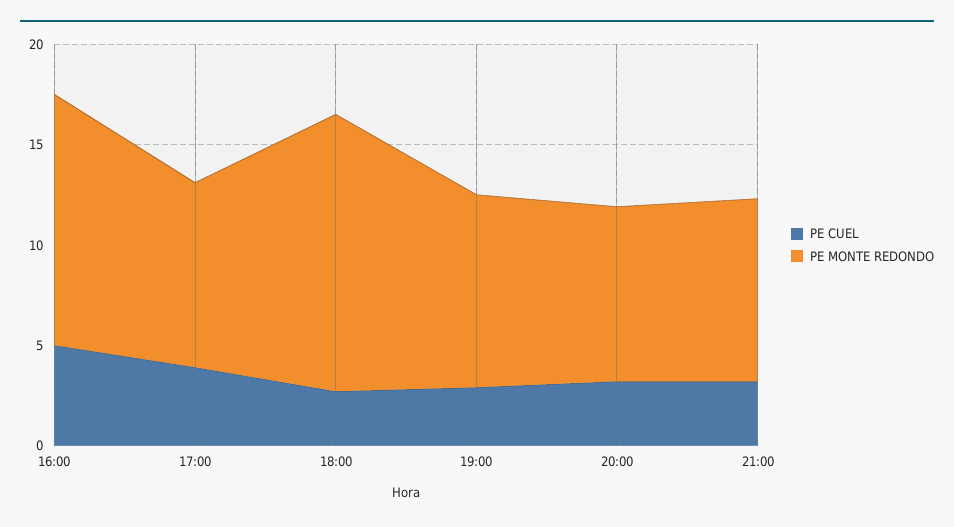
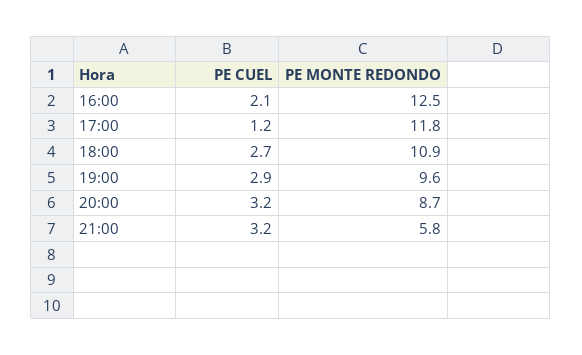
  {
    "PE CUEL": {
-     "16:00": 5,
+     "16:00": 2.1,
-     "17:00": 4,
+     "17:00": 1.2,
      "18:00": 2.7,
      "19:00": 2.9,
      "20:00": 3.2,
      "21:00": 3.2
    },
    "PE MONTE REDONDO": {
      "16:00": 12.5,
-     "17:00": 9,
+     "17:00": 11.8,
-     "18:00": 14,
+     "18:00": 10.9,
      "19:00": 9.6,
      "20:00": 8.7,
-     "21:00": 9
+     "21:00": 5.8
    }
  }

